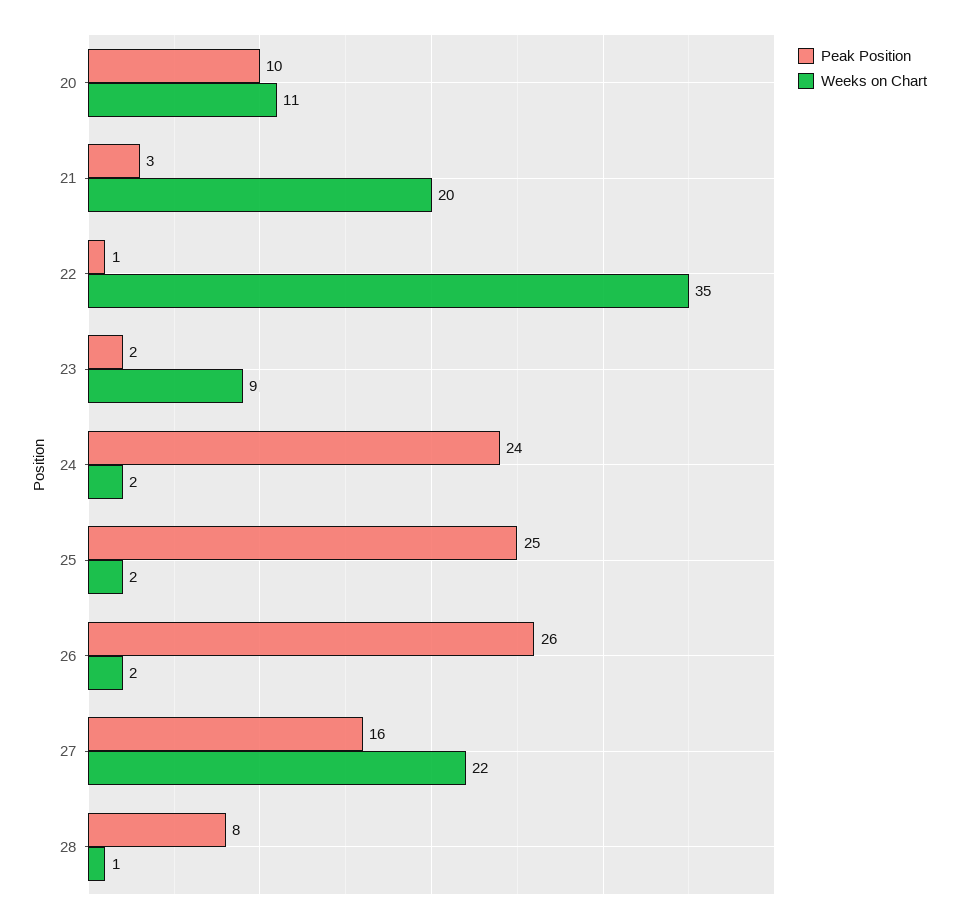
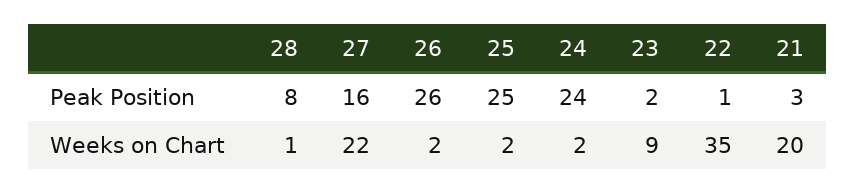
  {
    "Peak Position": {
-     "20": 10,
      "21": 3,
      "22": 1,
      "23": 2,
      "24": 24,
      "25": 25,
      "26": 26,
      "27": 16,
      "28": 8
    },
    "Weeks on Chart": {
-     "20": 11,
      "21": 20,
      "22": 35,
      "23": 9,
      "24": 2,
      "25": 2,
      "26": 2,
      "27": 22,
      "28": 1
    }
  }

